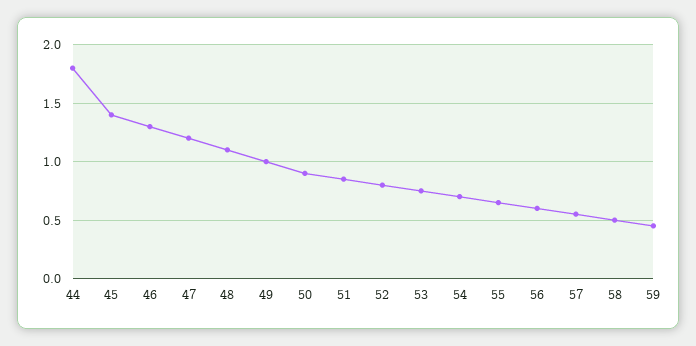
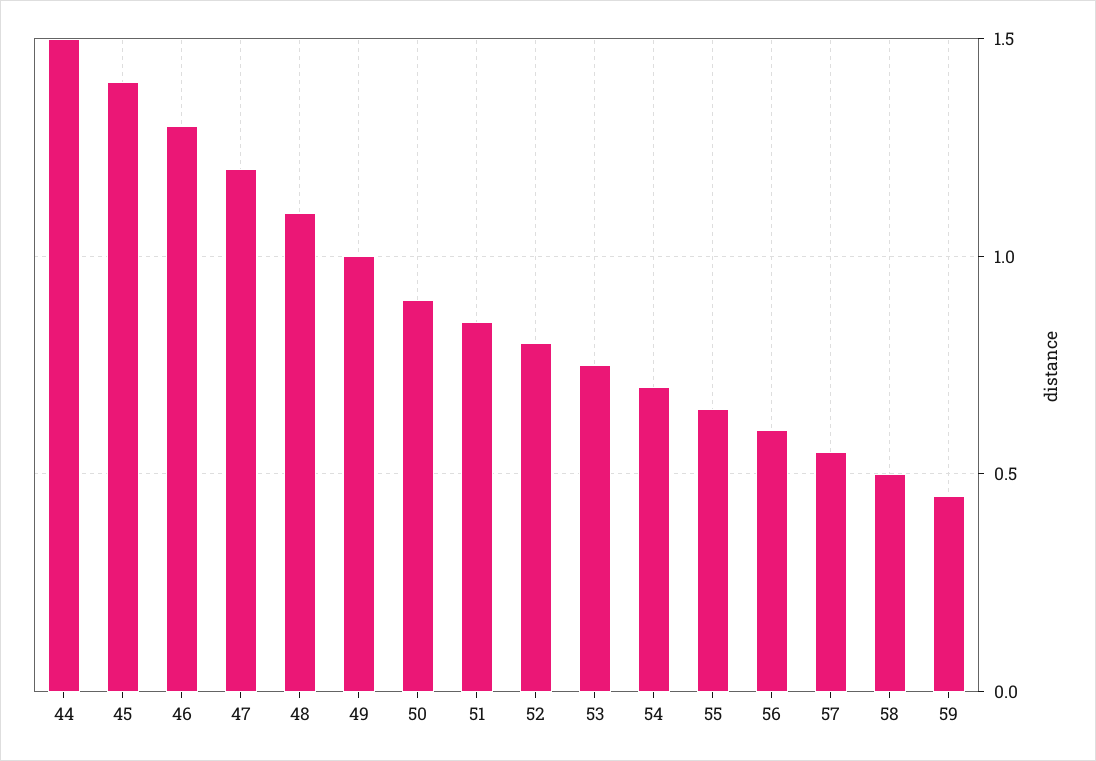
  {
-   "44": 1.8,
+   "44": 1.5,
    "45": 1.4,
    "46": 1.3,
    "47": 1.2,
    "48": 1.1,
    "49": 1,
    "50": 0.9,
    "51": 0.85,
    "52": 0.8,
    "53": 0.75,
    "54": 0.7,
    "55": 0.65,
    "56": 0.6,
    "57": 0.55,
    "58": 0.5,
    "59": 0.45
  }

